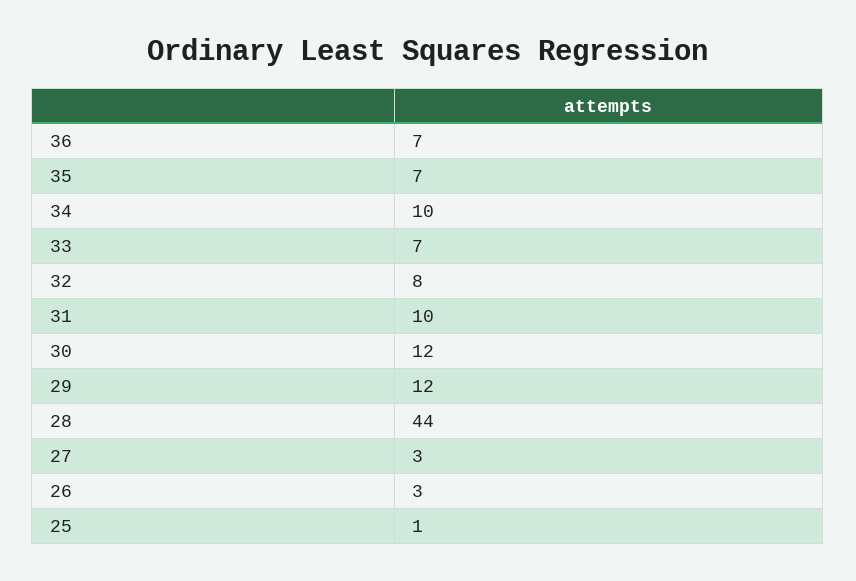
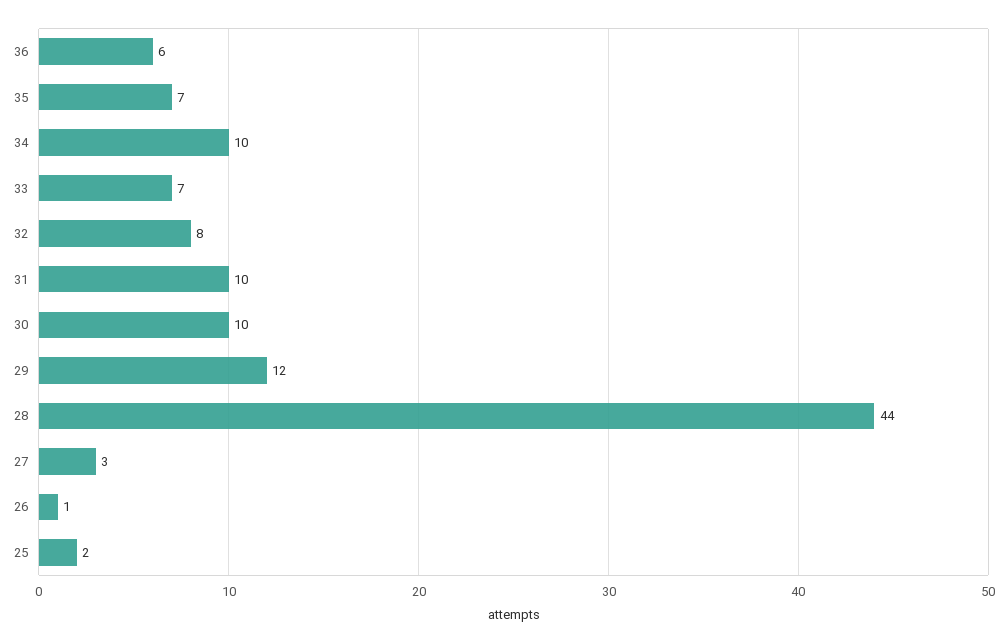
  {
-   "36": 7,
+   "36": 6,
    "35": 7,
    "34": 10,
    "33": 7,
    "32": 8,
    "31": 10,
-   "30": 12,
+   "30": 10,
    "29": 12,
    "28": 44,
    "27": 3,
-   "26": 3,
+   "26": 1,
-   "25": 1
+   "25": 2
  }

